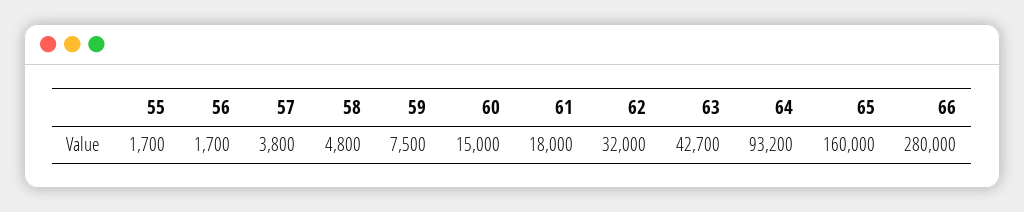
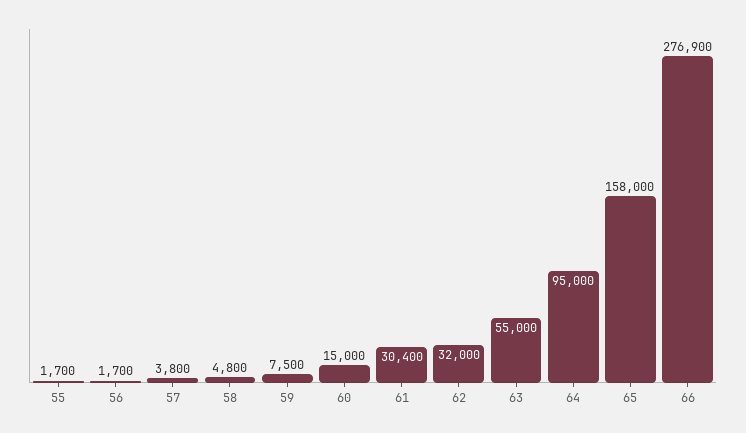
  {
    "55": 1700,
    "56": 1700,
    "57": 3800,
    "58": 4800,
    "59": 7500,
    "60": 15000,
-   "61": 18000,
+   "61": 30400,
    "62": 32000,
-   "63": 42700,
+   "63": 55000,
-   "64": 93200,
+   "64": 95000,
-   "65": 160000,
+   "65": 158000,
-   "66": 280000
+   "66": 276900
  }

